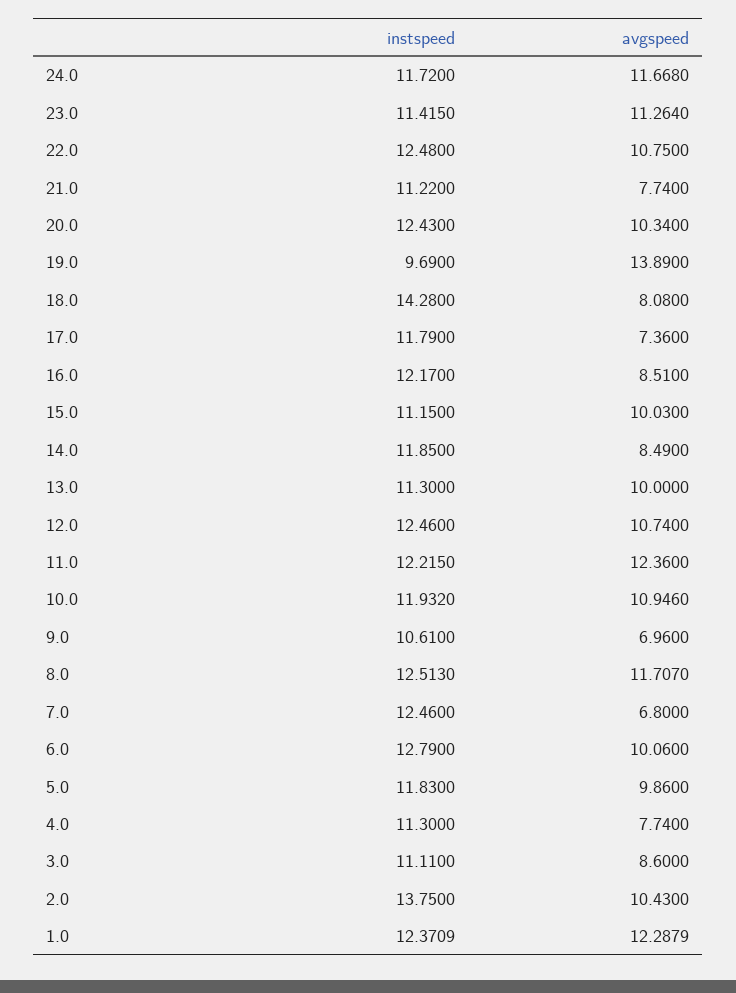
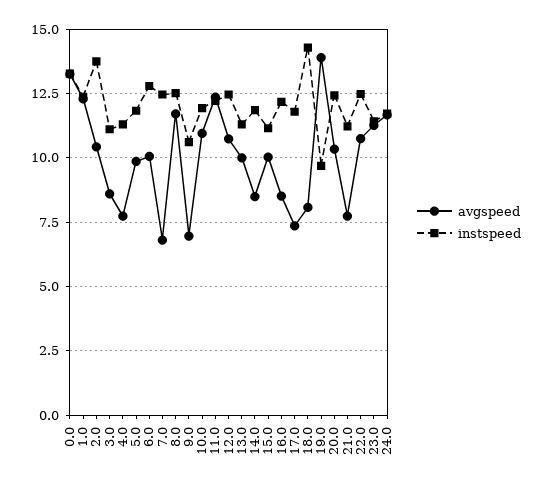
  {
    "instspeed": {
      "24.0": 11.72,
      "23.0": 11.415,
      "22.0": 12.48,
      "21.0": 11.22,
      "20.0": 12.43,
      "19.0": 9.69,
      "18.0": 14.28,
      "17.0": 11.79,
      "16.0": 12.17,
      "15.0": 11.15,
      "14.0": 11.85,
      "13.0": 11.3,
      "12.0": 12.46,
      "11.0": 12.215,
      "10.0": 11.932,
      "9.0": 10.61,
      "8.0": 12.513,
      "7.0": 12.46,
      "6.0": 12.79,
      "5.0": 11.83,
      "4.0": 11.3,
      "3.0": 11.11,
      "2.0": 13.75,
-     "1.0": 12.3709
+     "1.0": 12.3709,
+     "0.0": 13.25
    },
    "avgspeed": {
      "24.0": 11.668,
      "23.0": 11.264,
      "22.0": 10.75,
      "21.0": 7.74,
      "20.0": 10.34,
      "19.0": 13.89,
      "18.0": 8.08,
      "17.0": 7.36,
      "16.0": 8.51,
      "15.0": 10.03,
      "14.0": 8.49,
      "13.0": 10,
      "12.0": 10.74,
      "11.0": 12.36,
      "10.0": 10.946,
      "9.0": 6.96,
      "8.0": 11.707,
      "7.0": 6.8,
      "6.0": 10.06,
      "5.0": 9.86,
      "4.0": 7.74,
      "3.0": 8.6,
      "2.0": 10.43,
-     "1.0": 12.2879
+     "1.0": 12.2879,
+     "0.0": 13.25
    }
  }

